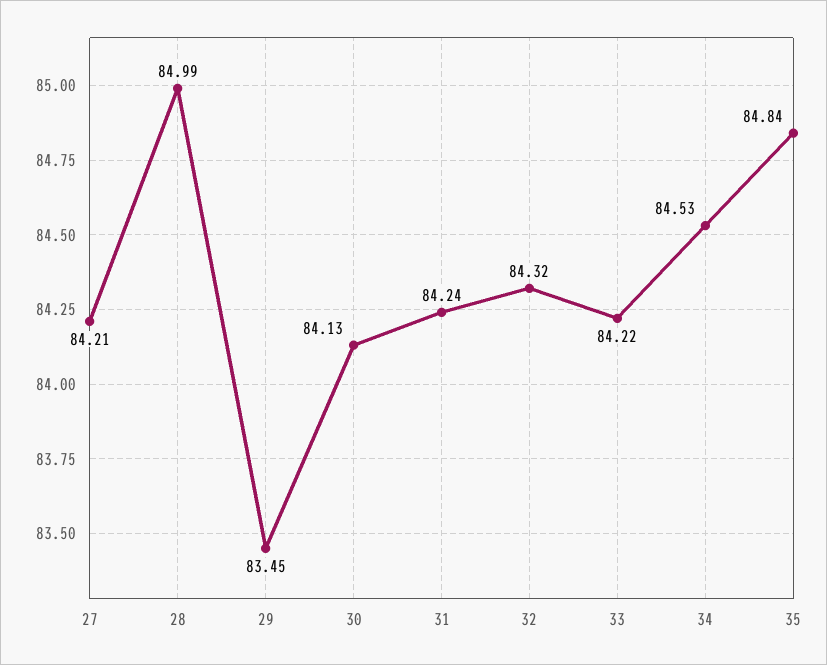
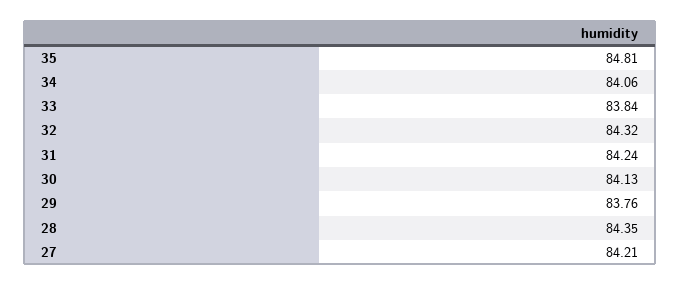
  {
    "27": 84.21,
-   "28": 84.99,
+   "28": 84.35,
-   "29": 83.45,
+   "29": 83.76,
    "30": 84.13,
    "31": 84.24,
    "32": 84.32,
-   "33": 84.22,
+   "33": 83.84,
-   "34": 84.53,
+   "34": 84.06,
-   "35": 84.84
+   "35": 84.81
  }

